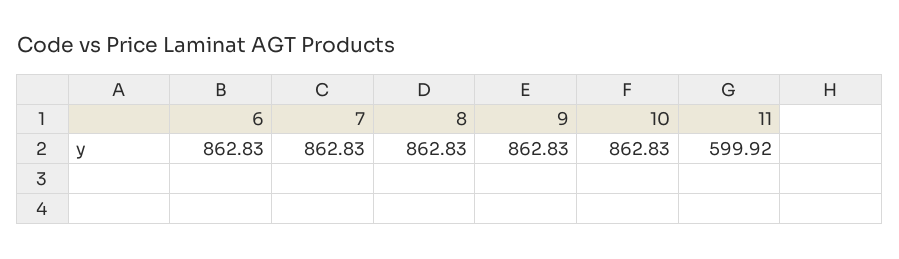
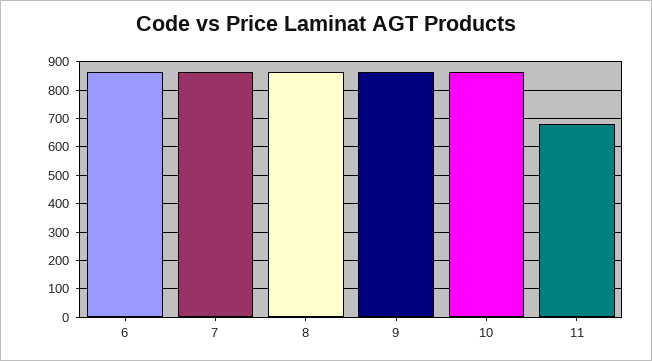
  {
    "6": 862.83,
    "7": 862.83,
    "8": 862.83,
    "9": 862.83,
    "10": 862.83,
-   "11": 599.92
+   "11": 675
  }

